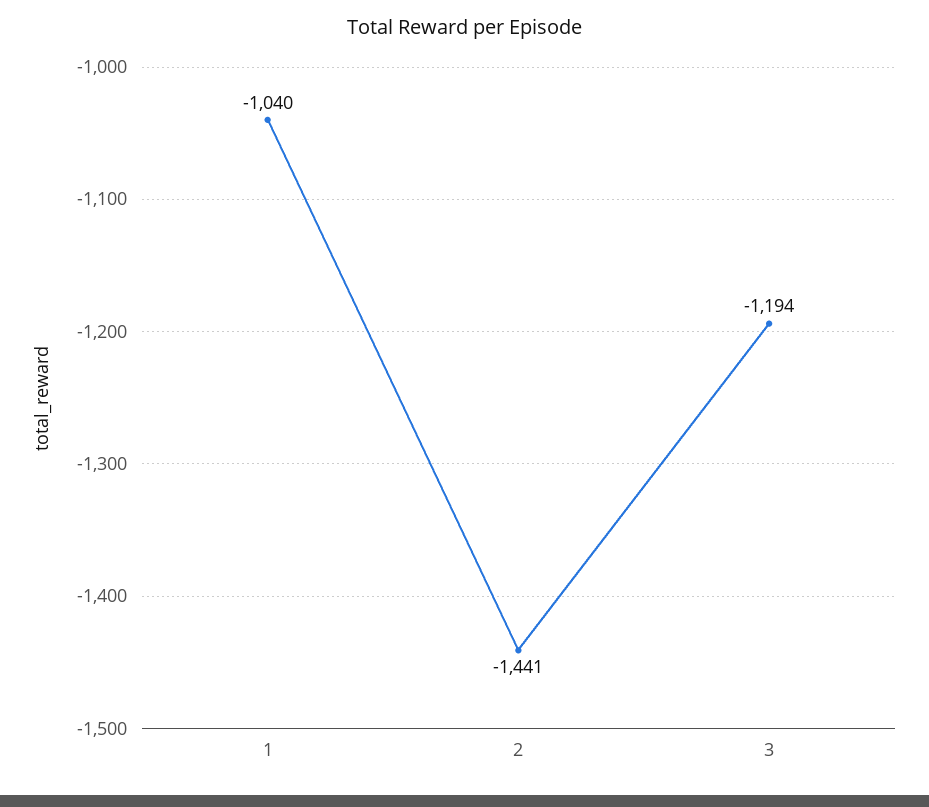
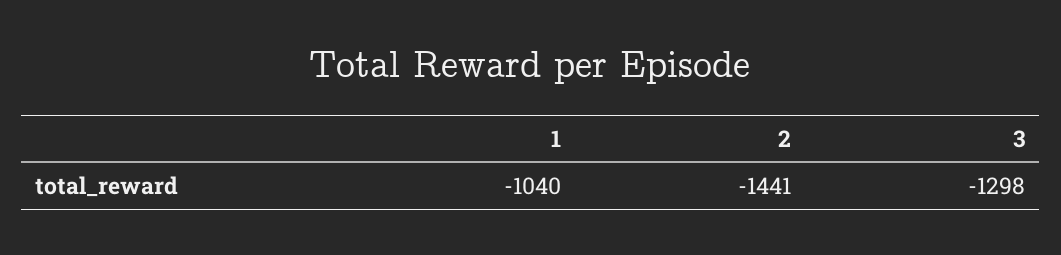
  {
    "1": -1040,
    "2": -1441,
-   "3": -1194
+   "3": -1298
  }

